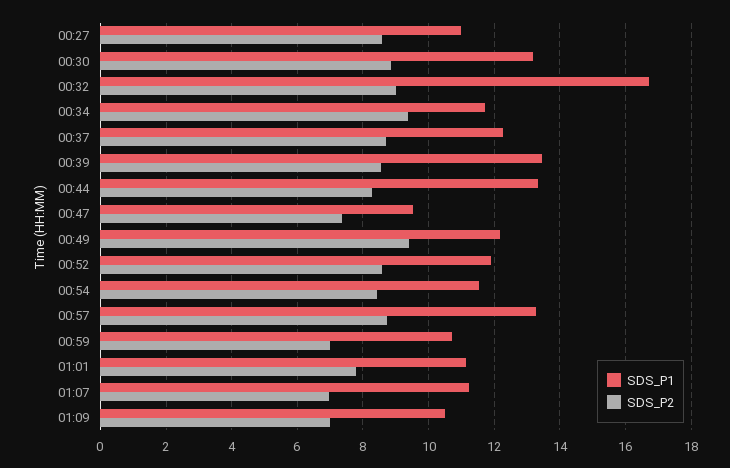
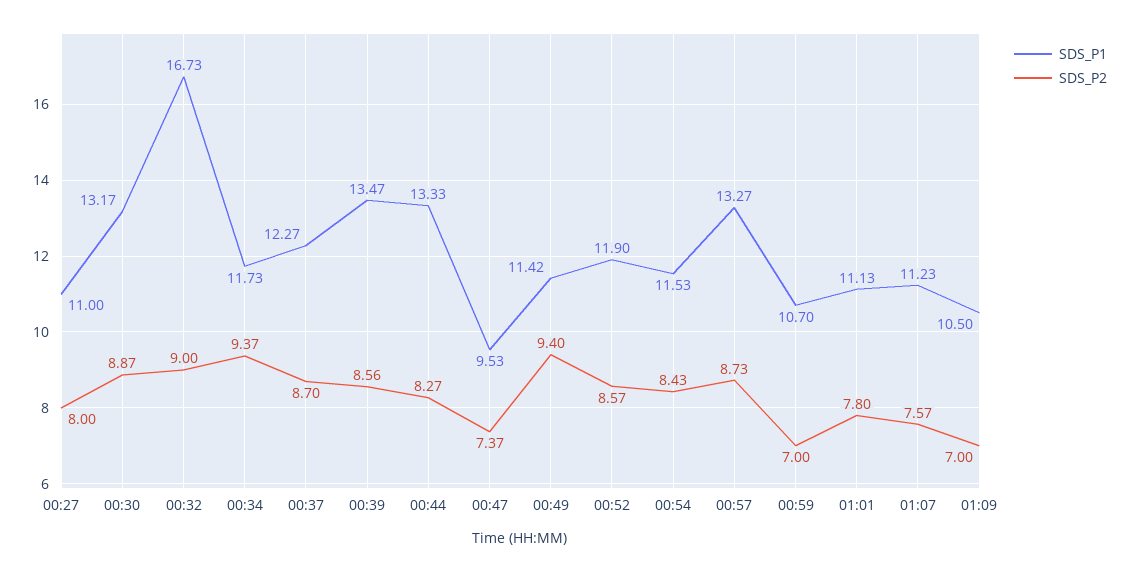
  {
    "SDS_P1": {
      "00:27": 11,
      "00:30": 13.17,
      "00:32": 16.73,
      "00:34": 11.73,
      "00:37": 12.27,
      "00:39": 13.47,
      "00:44": 13.33,
      "00:47": 9.53,
-     "00:49": 12.2,
+     "00:49": 11.42,
      "00:52": 11.9,
      "00:54": 11.53,
      "00:57": 13.27,
      "00:59": 10.7,
      "01:01": 11.13,
      "01:07": 11.23,
      "01:09": 10.5
    },
    "SDS_P2": {
-     "00:27": 8.6,
+     "00:27": 8,
      "00:30": 8.87,
      "00:32": 9,
      "00:34": 9.37,
      "00:37": 8.7,
      "00:39": 8.56,
      "00:44": 8.27,
      "00:47": 7.37,
      "00:49": 9.4,
      "00:52": 8.57,
      "00:54": 8.43,
      "00:57": 8.73,
      "00:59": 7,
      "01:01": 7.8,
-     "01:07": 7,
+     "01:07": 7.57,
      "01:09": 7
    }
  }

